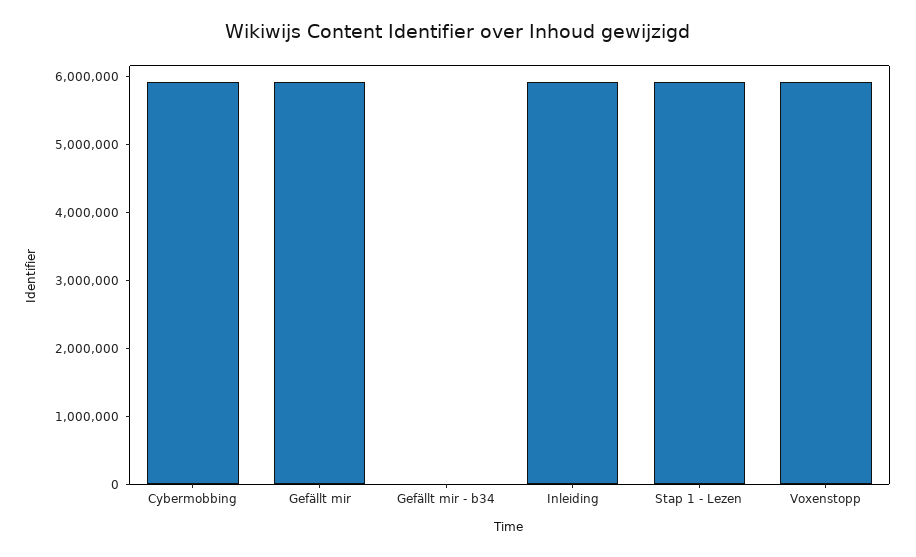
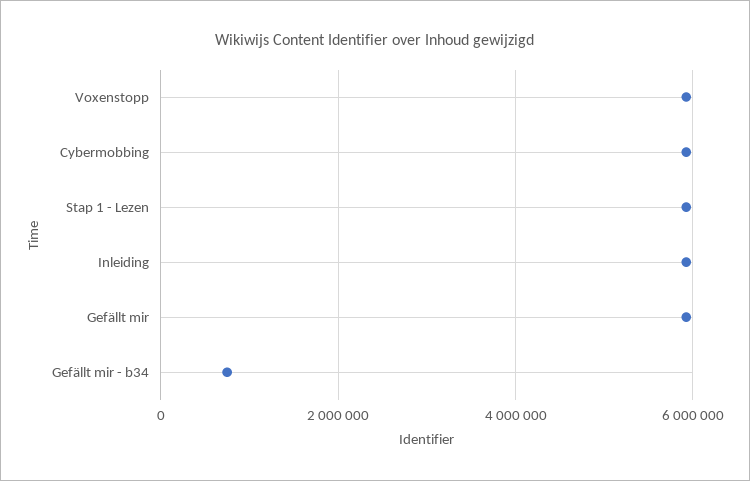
  {
    "Cybermobbing": 6000000,
    "Gefällt mir": 6000000,
-   "Gefällt mir - b34": 0,
+   "Gefällt mir - b34": 800000,
    "Inleiding": 6000000,
    "Stap 1 - Lezen": 6000000,
    "Voxenstopp": 6000000
  }

